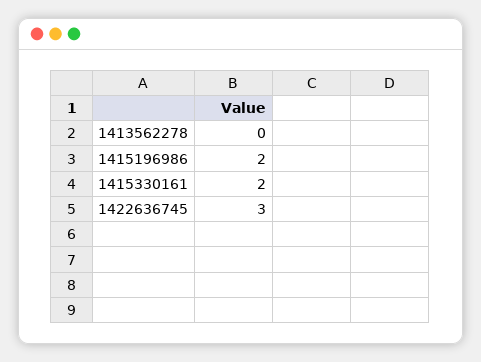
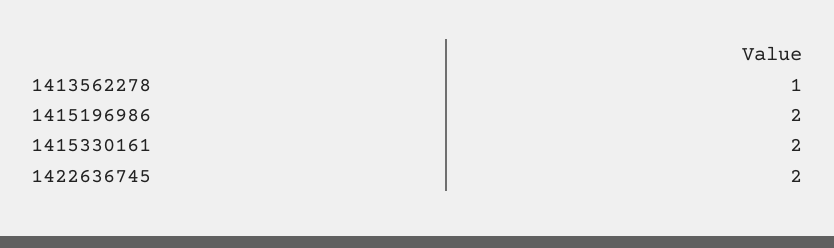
  {
-   "1413562278": 0,
+   "1413562278": 1,
    "1415196986": 2,
    "1415330161": 2,
-   "1422636745": 3
+   "1422636745": 2
  }

